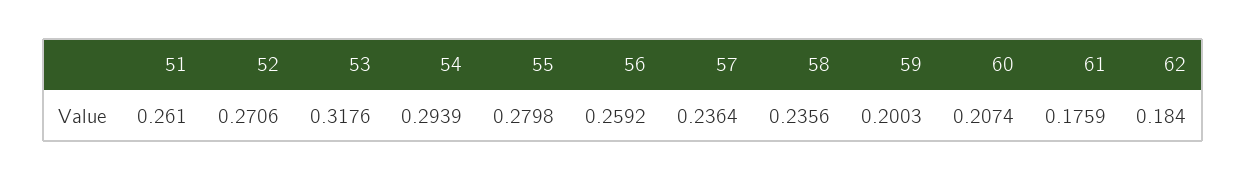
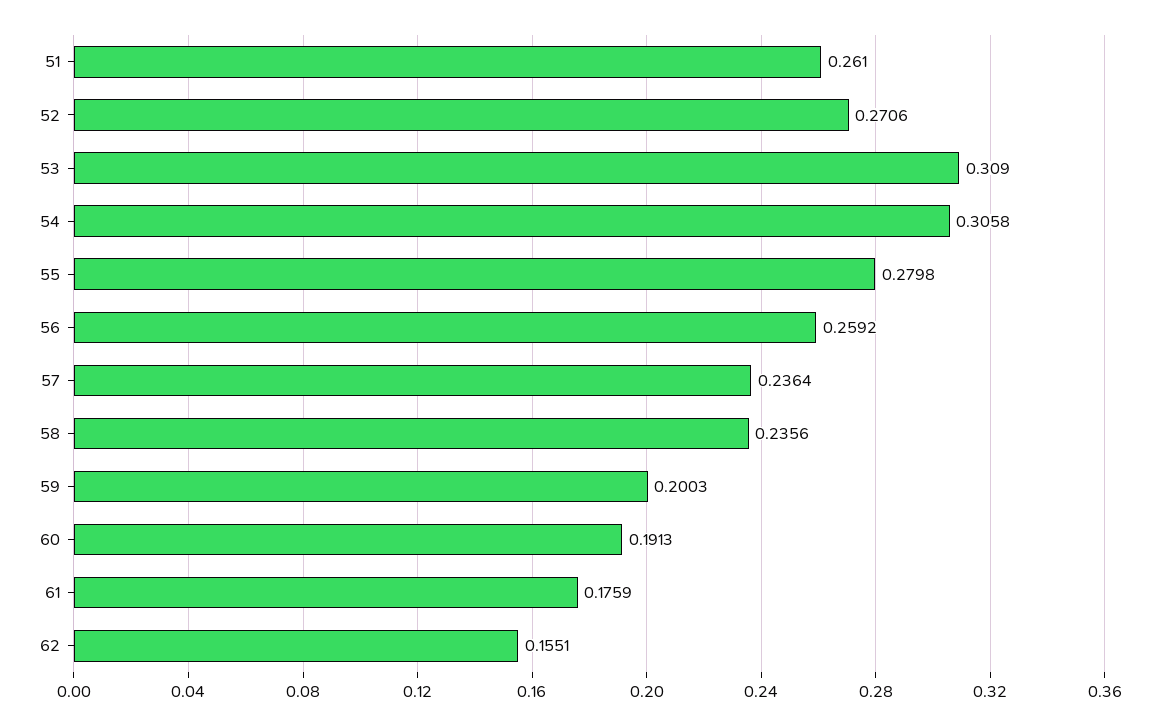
  {
    "51": 0.261,
    "52": 0.2706,
-   "53": 0.3176,
+   "53": 0.309,
-   "54": 0.2939,
+   "54": 0.3058,
    "55": 0.2798,
    "56": 0.2592,
    "57": 0.2364,
    "58": 0.2356,
    "59": 0.2003,
-   "60": 0.2074,
+   "60": 0.1913,
    "61": 0.1759,
-   "62": 0.184
+   "62": 0.1551
  }

